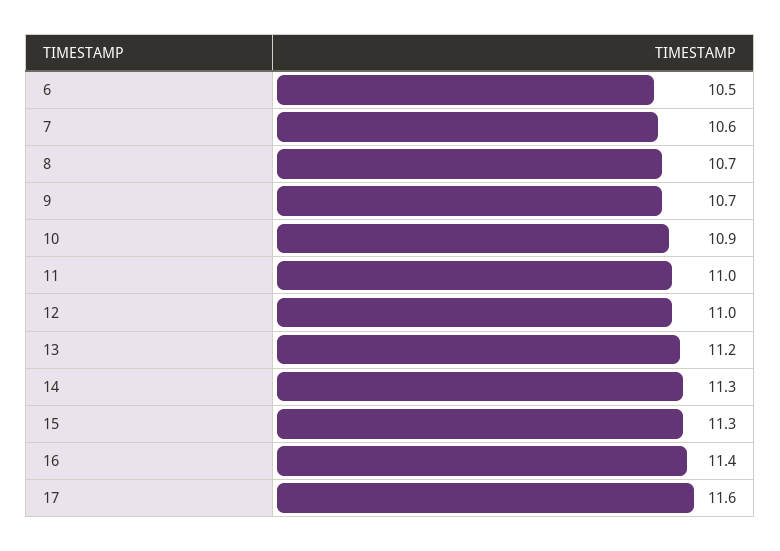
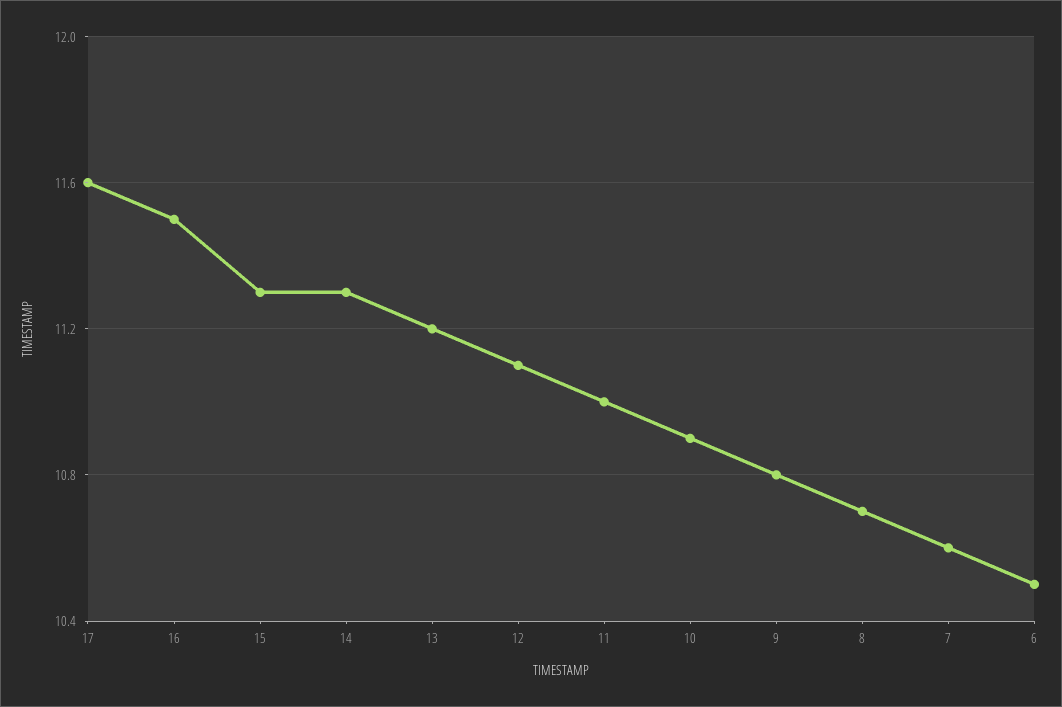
  {
    "6": 10.5,
    "7": 10.6,
    "8": 10.7,
-   "9": 10.7,
+   "9": 10.8,
    "10": 10.9,
    "11": 11,
-   "12": 11,
+   "12": 11.1,
    "13": 11.2,
    "14": 11.3,
    "15": 11.3,
-   "16": 11.4,
+   "16": 11.5,
    "17": 11.6
  }

